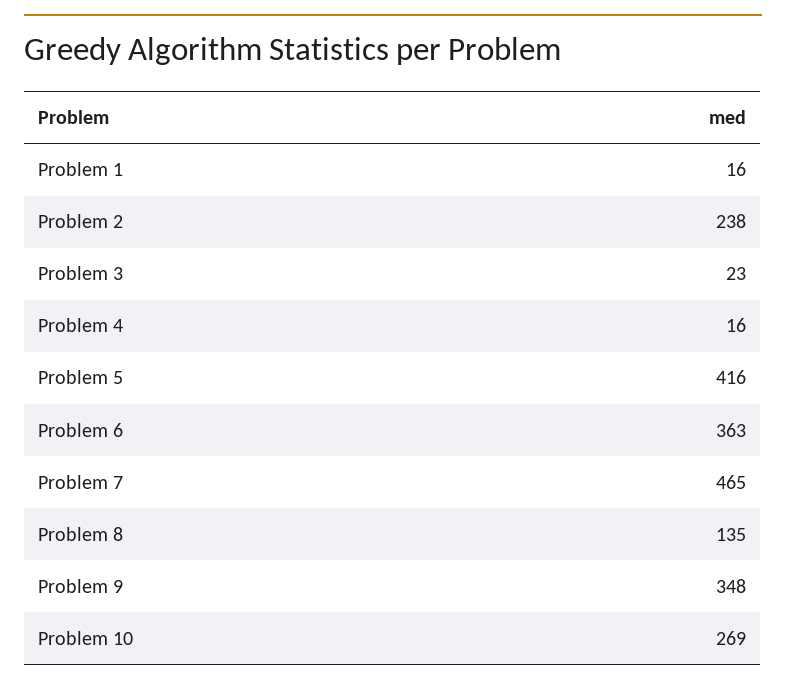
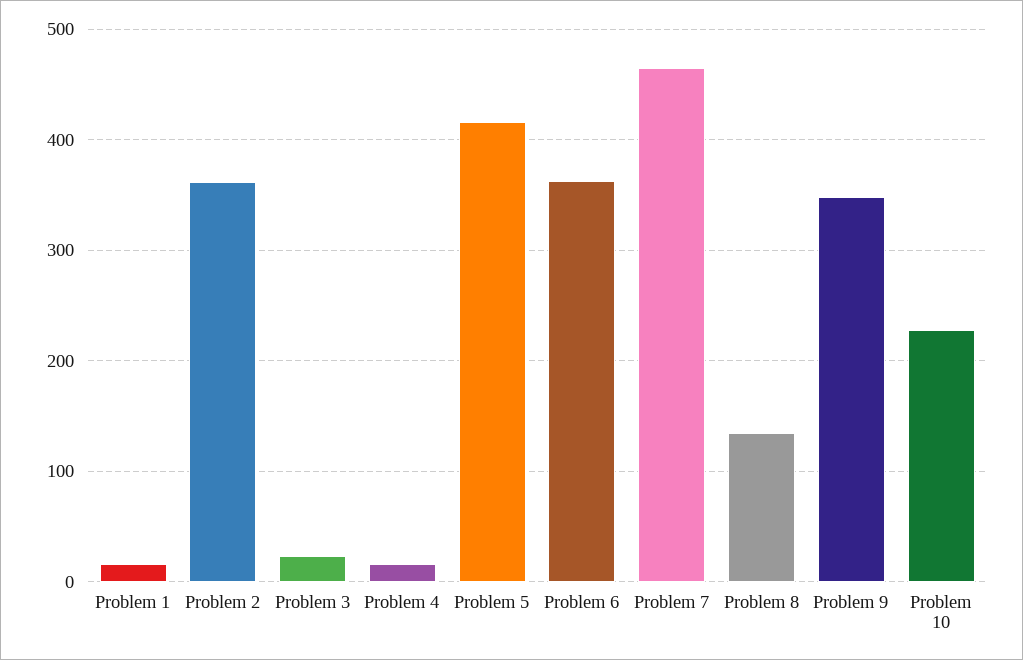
  {
    "Problem 1": 16,
-   "Problem 2": 238,
+   "Problem 2": 360,
    "Problem 3": 23,
    "Problem 4": 16,
    "Problem 5": 416,
    "Problem 6": 363,
    "Problem 7": 465,
    "Problem 8": 135,
    "Problem 9": 348,
-   "Problem 10": 269
+   "Problem 10": 230
  }

